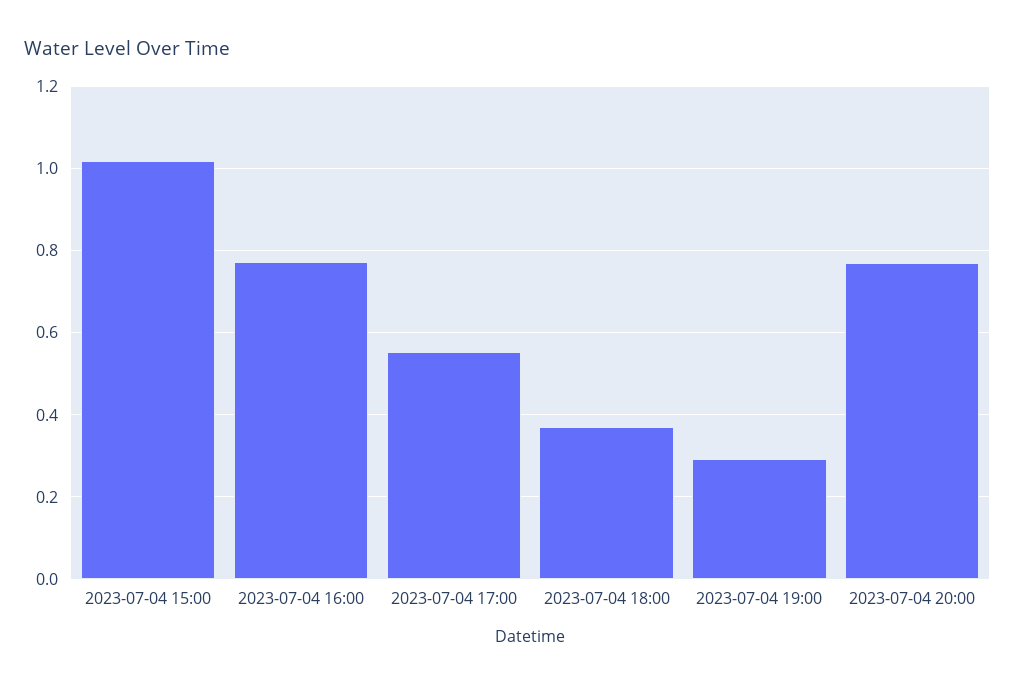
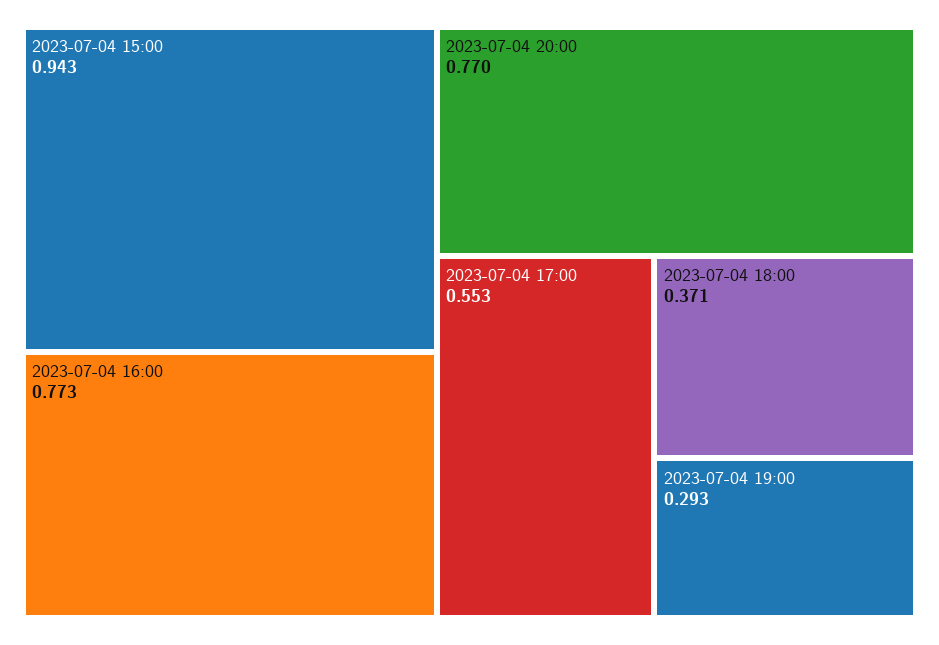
  {
-   "2023-07-04 15:00": 1.02,
+   "2023-07-04 15:00": 0.943,
    "2023-07-04 16:00": 0.773,
    "2023-07-04 17:00": 0.553,
    "2023-07-04 18:00": 0.371,
    "2023-07-04 19:00": 0.293,
    "2023-07-04 20:00": 0.77
  }

